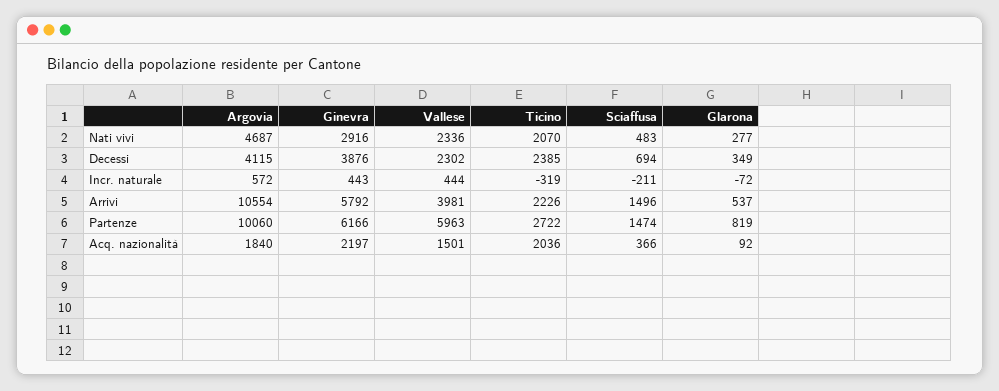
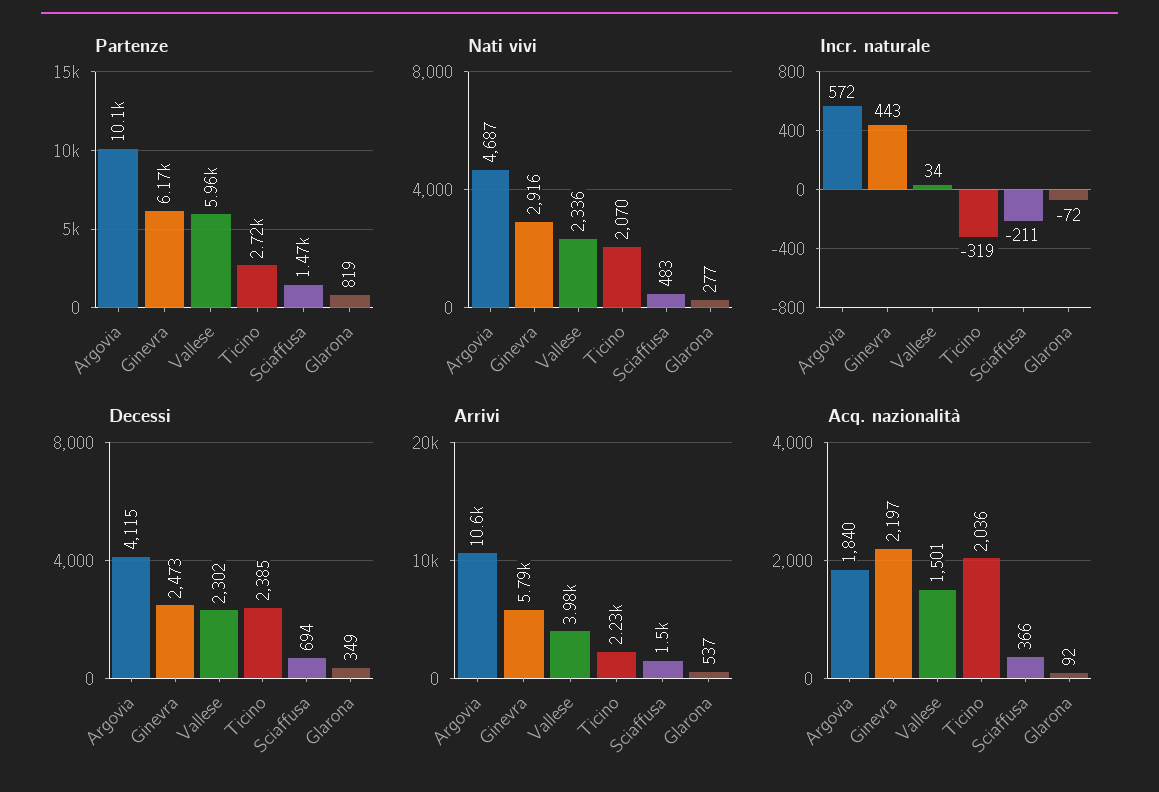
  {
    "Nati vivi": {
      "Argovia": 4687,
      "Ginevra": 2916,
      "Vallese": 2336,
      "Ticino": 2070,
      "Sciaffusa": 483,
      "Glarona": 277
    },
    "Decessi": {
      "Argovia": 4115,
-     "Ginevra": 3876,
+     "Ginevra": 2473,
      "Vallese": 2302,
      "Ticino": 2385,
      "Sciaffusa": 694,
      "Glarona": 349
    },
    "Incr. naturale": {
      "Argovia": 572,
      "Ginevra": 443,
-     "Vallese": 444,
+     "Vallese": 34,
      "Ticino": -319,
      "Sciaffusa": -211,
      "Glarona": -72
    },
    "Arrivi": {
      "Argovia": 10554,
      "Ginevra": 5792,
      "Vallese": 3981,
      "Ticino": 2226,
      "Sciaffusa": 1496,
      "Glarona": 537
    },
    "Partenze": {
      "Argovia": 10060,
      "Ginevra": 6166,
      "Vallese": 5963,
      "Ticino": 2722,
      "Sciaffusa": 1474,
      "Glarona": 819
    },
    "Acq. nazionalità": {
      "Argovia": 1840,
      "Ginevra": 2197,
      "Vallese": 1501,
      "Ticino": 2036,
      "Sciaffusa": 366,
      "Glarona": 92
    }
  }

